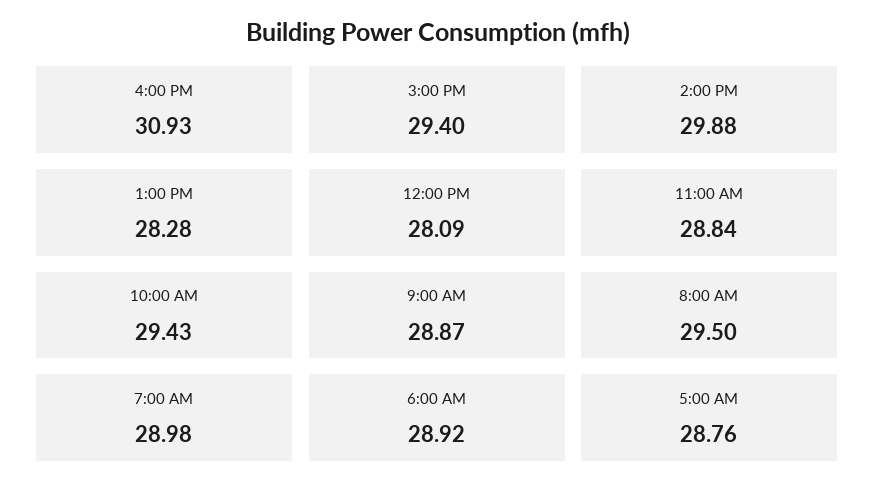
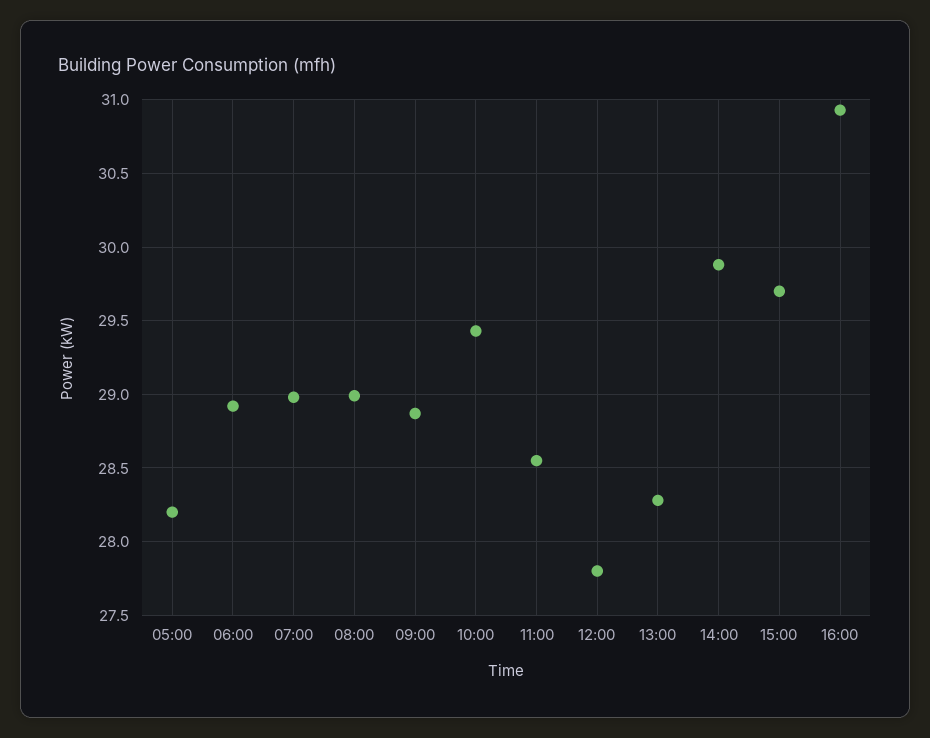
  {
    "4:00 PM": 30.93,
-   "3:00 PM": 29.4,
+   "3:00 PM": 29.7,
    "2:00 PM": 29.88,
    "1:00 PM": 28.28,
-   "12:00 PM": 28.09,
+   "12:00 PM": 27.8,
-   "11:00 AM": 28.84,
+   "11:00 AM": 28.55,
    "10:00 AM": 29.43,
    "9:00 AM": 28.87,
-   "8:00 AM": 29.5,
+   "8:00 AM": 29,
    "7:00 AM": 28.98,
    "6:00 AM": 28.92,
-   "5:00 AM": 28.76
+   "5:00 AM": 28.2
  }

